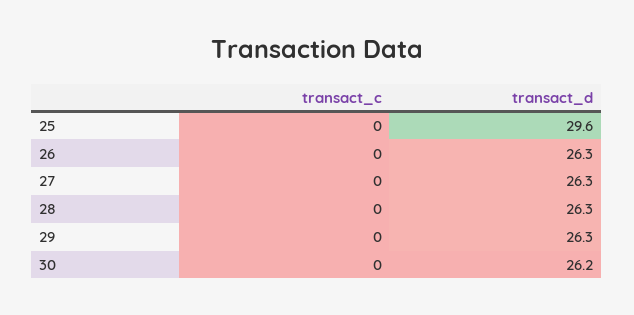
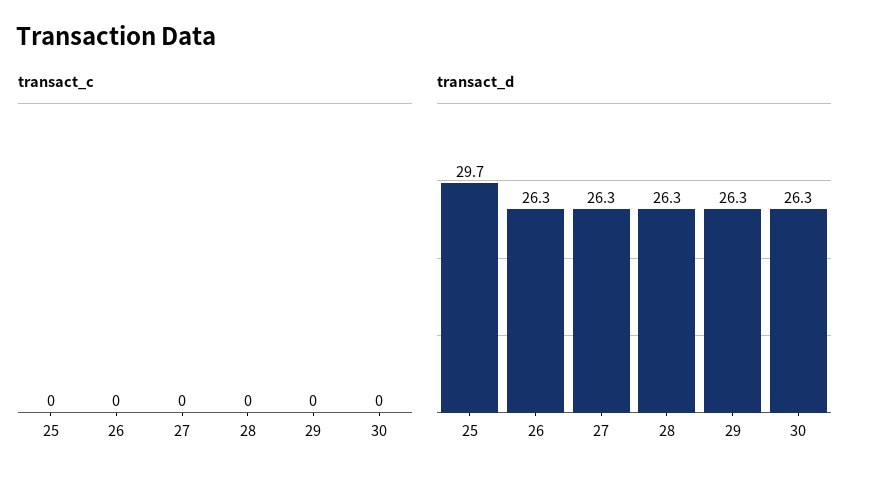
  {
    "transact_c": {
      "25": 0,
      "26": 0,
      "27": 0,
      "28": 0,
      "29": 0,
      "30": 0
    },
    "transact_d": {
-     "25": 29.6,
+     "25": 29.7,
      "26": 26.3,
      "27": 26.3,
      "28": 26.3,
      "29": 26.3,
-     "30": 26.2
+     "30": 26.3
    }
  }

